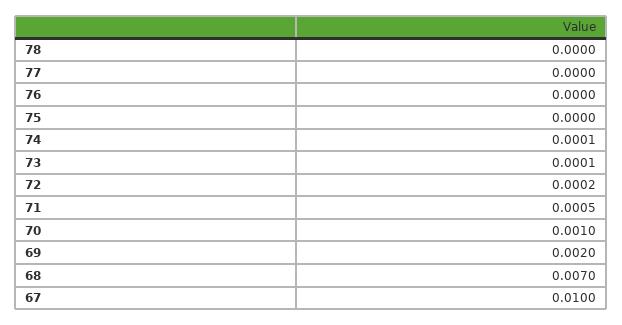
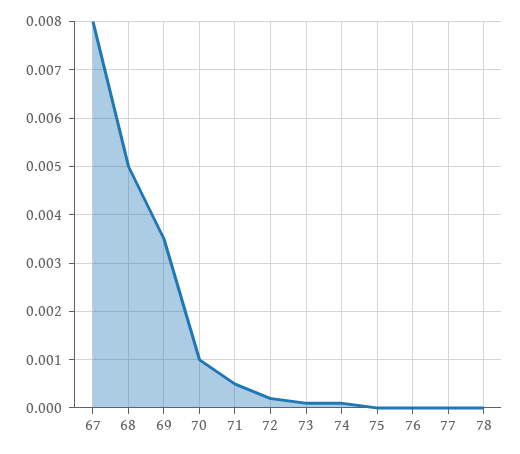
  {
    "78": 0,
    "77": 0,
    "76": 0,
    "75": 0,
    "74": 0.0001,
    "73": 0.0001,
    "72": 0.0002,
    "71": 0.0005,
    "70": 0.001,
-   "69": 0.002,
+   "69": 0.0035,
-   "68": 0.007,
+   "68": 0.005,
-   "67": 0.01
+   "67": 0.008
  }

